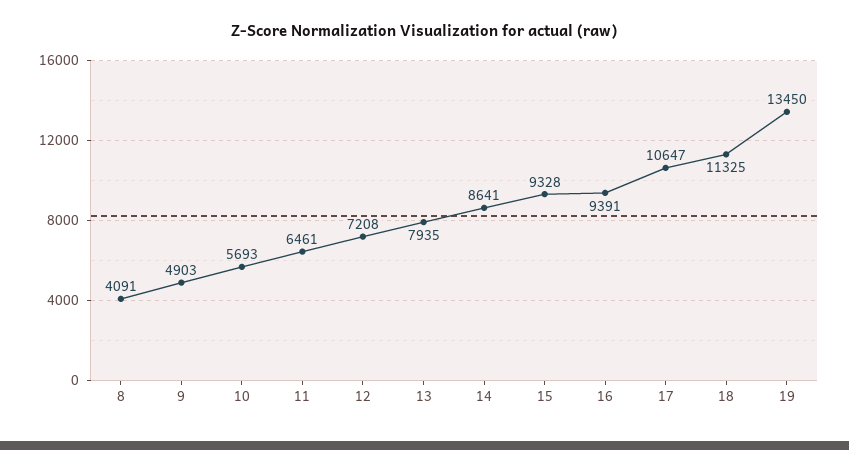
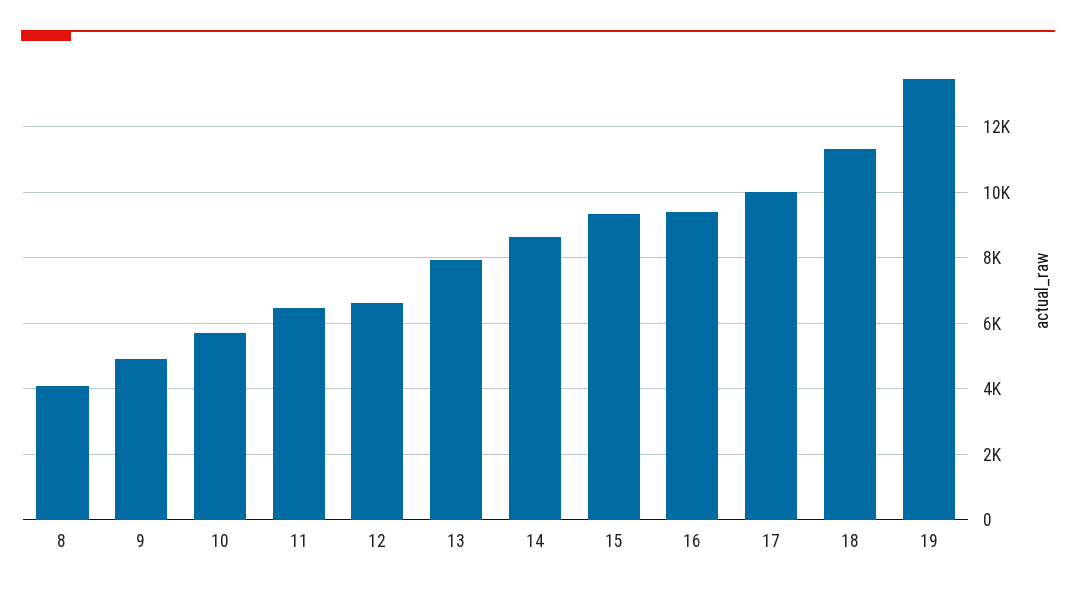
  {
    "8": 4091,
    "9": 4903,
    "10": 5693,
    "11": 6461,
-   "12": 7208,
+   "12": 6600,
    "13": 7935,
    "14": 8641,
    "15": 9328,
    "16": 9391,
-   "17": 10647,
+   "17": 10000,
    "18": 11325,
    "19": 13450
  }

